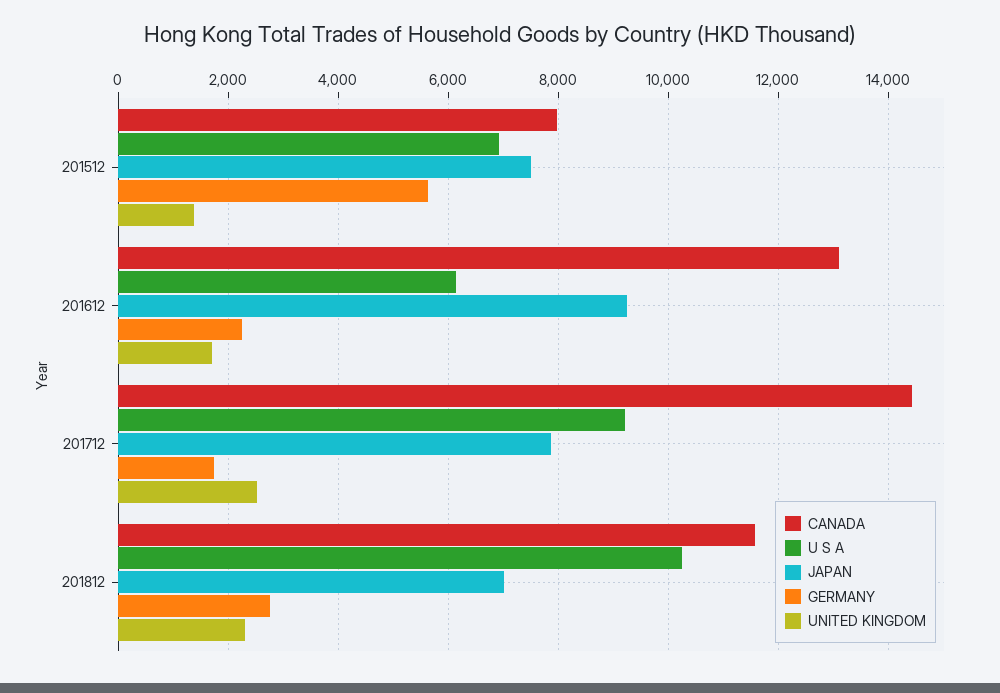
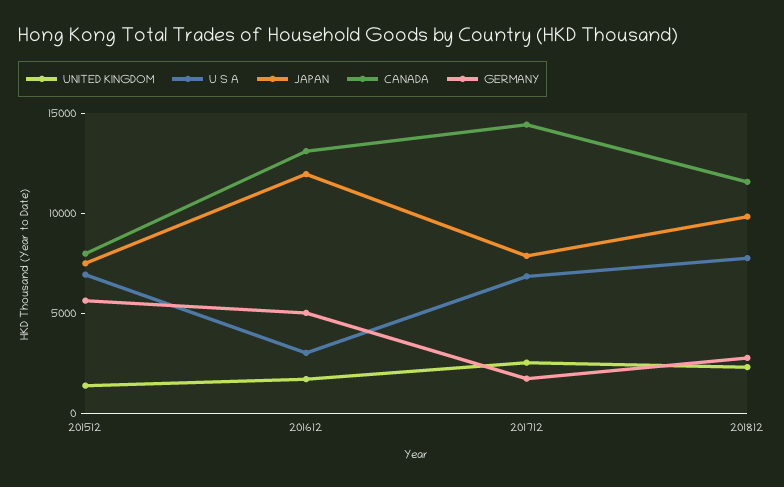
  {
    "CANADA": {
      "201512": 8000,
      "201612": 13200,
      "201712": 14400,
      "201812": 11600
    },
    "U S A": {
      "201512": 7000,
-     "201612": 6200,
+     "201612": 3000,
-     "201712": 9200,
+     "201712": 7000,
-     "201812": 10200
+     "201812": 8000
    },
    "JAPAN": {
      "201512": 7400,
-     "201612": 9200,
+     "201612": 12000,
      "201712": 7800,
-     "201812": 7000
+     "201812": 10000
    },
    "GERMANY": {
      "201512": 5600,
-     "201612": 2200,
+     "201612": 5000,
      "201712": 1800,
      "201812": 2800
    },
    "UNITED KINGDOM": {
      "201512": 1400,
      "201612": 1800,
      "201712": 2600,
      "201812": 2400
    }
  }

